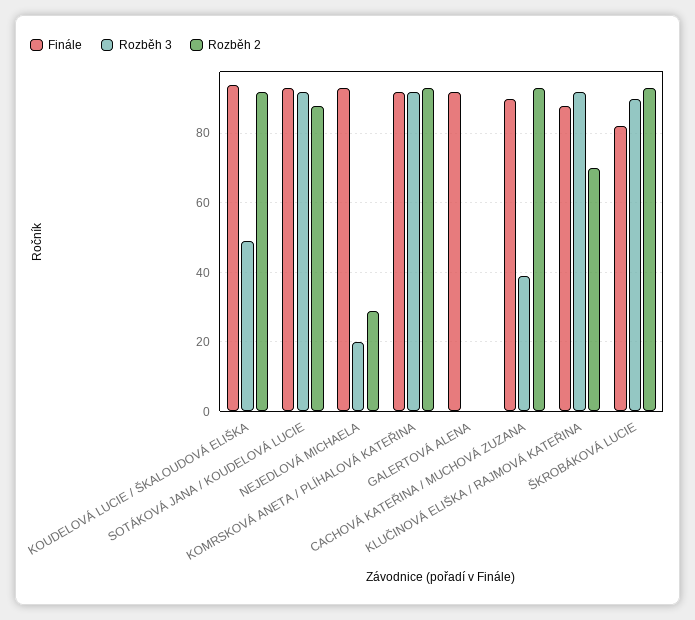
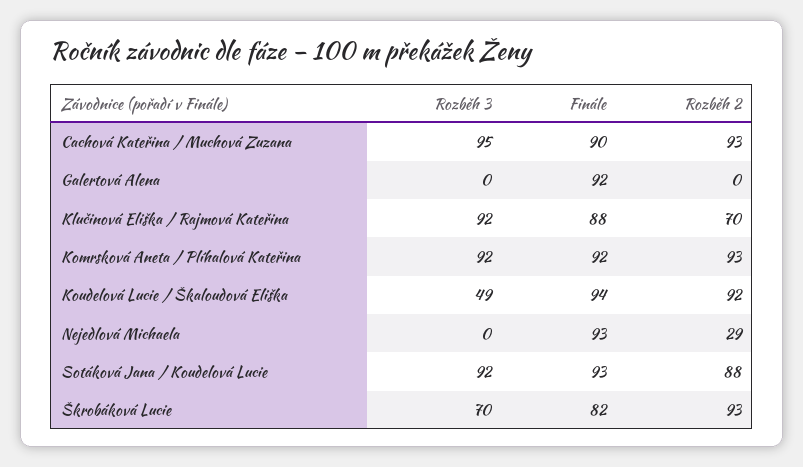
  {
    "Finále": {
      "KOUDELOVÁ LUCIE / ŠKALOUDOVÁ ELIŠKA": 94,
      "SOTÁKOVÁ JANA / KOUDELOVÁ LUCIE": 93,
      "NEJEDLOVÁ MICHAELA": 93,
      "KOMRSKOVÁ ANETA / PLÍHALOVÁ KATEŘINA": 92,
      "GALERTOVÁ ALENA": 92,
      "CACHOVÁ KATEŘINA / MUCHOVÁ ZUZANA": 90,
      "KLUČINOVÁ ELIŠKA / RAJMOVÁ KATEŘINA": 88,
      "ŠKROBÁKOVÁ LUCIE": 82
    },
    "Rozběh 3": {
      "KOUDELOVÁ LUCIE / ŠKALOUDOVÁ ELIŠKA": 49,
      "SOTÁKOVÁ JANA / KOUDELOVÁ LUCIE": 92,
-     "NEJEDLOVÁ MICHAELA": 20,
+     "NEJEDLOVÁ MICHAELA": 0,
      "KOMRSKOVÁ ANETA / PLÍHALOVÁ KATEŘINA": 92,
      "GALERTOVÁ ALENA": 0,
-     "CACHOVÁ KATEŘINA / MUCHOVÁ ZUZANA": 40,
+     "CACHOVÁ KATEŘINA / MUCHOVÁ ZUZANA": 95,
      "KLUČINOVÁ ELIŠKA / RAJMOVÁ KATEŘINA": 92,
-     "ŠKROBÁKOVÁ LUCIE": 90
+     "ŠKROBÁKOVÁ LUCIE": 70
    },
    "Rozběh 2": {
      "KOUDELOVÁ LUCIE / ŠKALOUDOVÁ ELIŠKA": 92,
      "SOTÁKOVÁ JANA / KOUDELOVÁ LUCIE": 88,
      "NEJEDLOVÁ MICHAELA": 29,
      "KOMRSKOVÁ ANETA / PLÍHALOVÁ KATEŘINA": 93,
      "GALERTOVÁ ALENA": 0,
      "CACHOVÁ KATEŘINA / MUCHOVÁ ZUZANA": 93,
      "KLUČINOVÁ ELIŠKA / RAJMOVÁ KATEŘINA": 70,
      "ŠKROBÁKOVÁ LUCIE": 93
    }
  }

